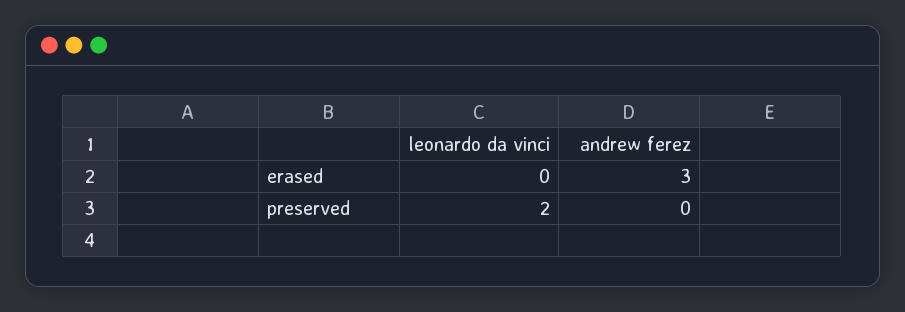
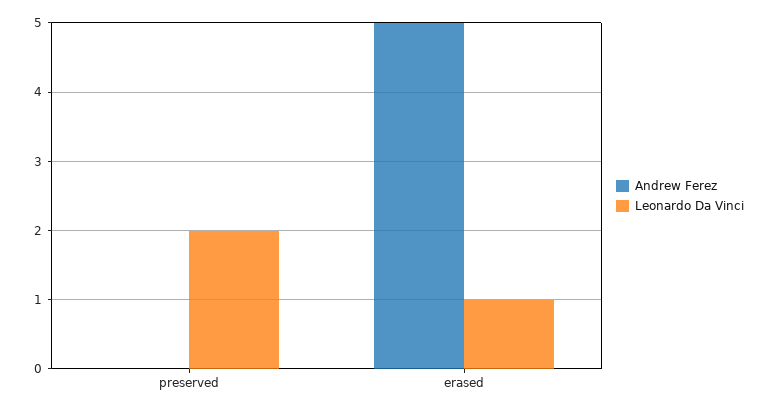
  {
    "leonardo da vinci": {
-     "erased": 0,
+     "erased": 1,
      "preserved": 2
    },
    "andrew ferez": {
-     "erased": 3,
+     "erased": 5,
      "preserved": 0
    }
  }

